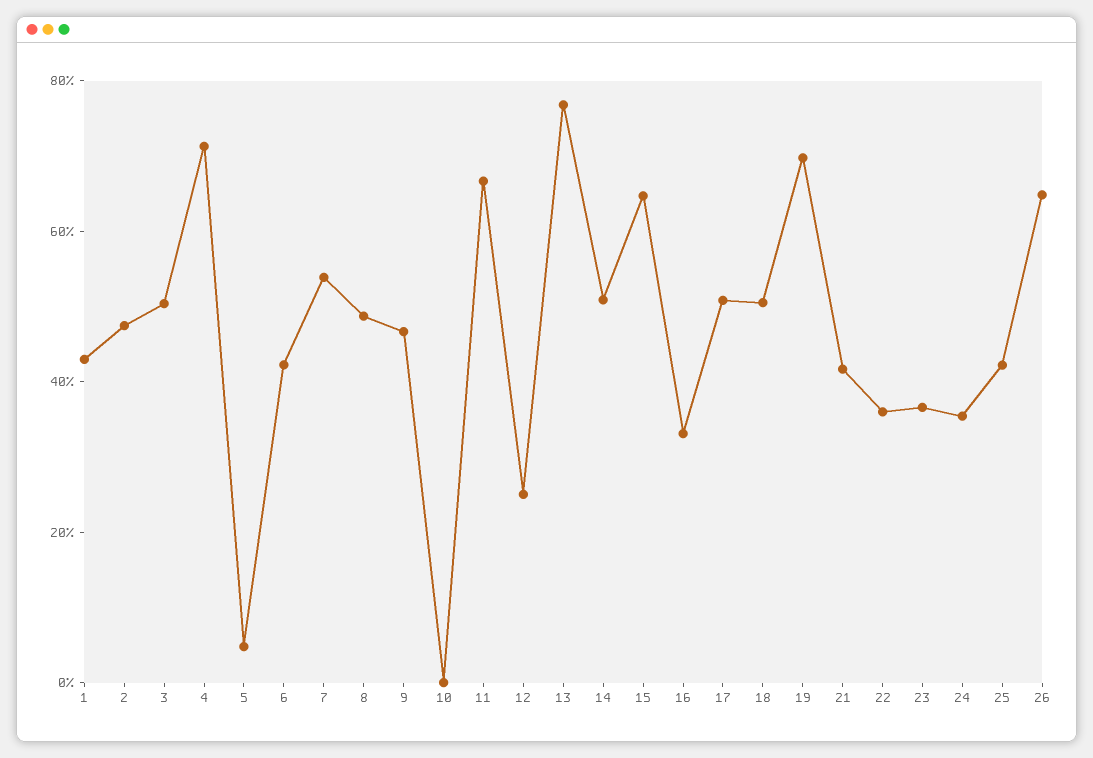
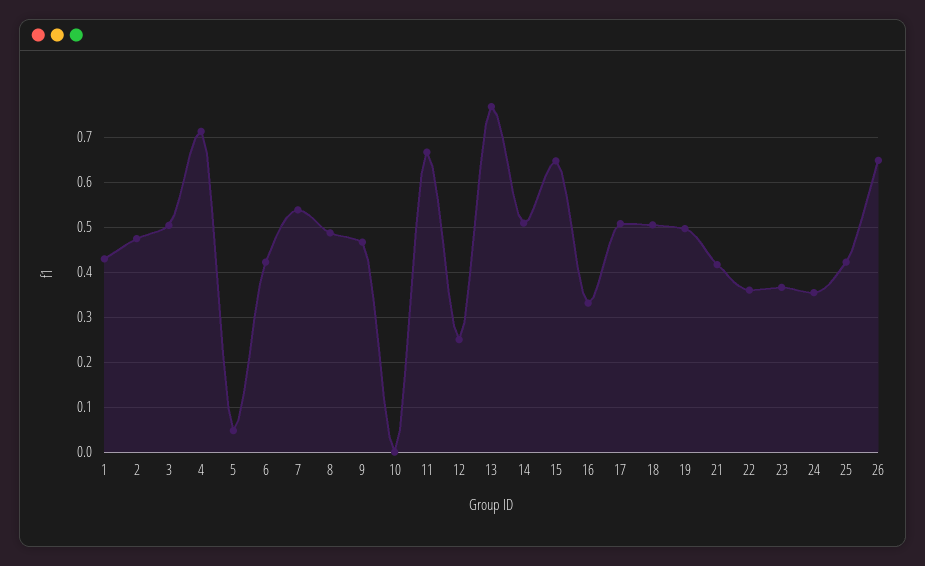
  {
    "1": 0.42,
    "2": 0.48,
    "3": 0.5,
    "4": 0.72,
    "5": 0.04,
    "6": 0.42,
    "7": 0.54,
    "8": 0.48,
    "9": 0.46,
    "10": 0,
    "11": 0.66,
    "12": 0.26,
    "13": 0.76,
    "14": 0.5,
    "15": 0.64,
    "16": 0.34,
    "17": 0.5,
    "18": 0.5,
-   "19": 0.7,
+   "19": 0.5,
    "21": 0.42,
    "22": 0.36,
    "23": 0.36,
    "24": 0.36,
    "25": 0.42,
    "26": 0.64
  }

